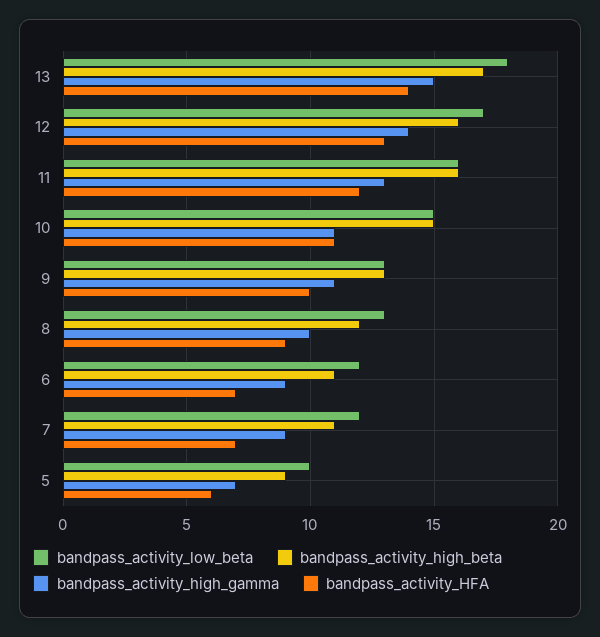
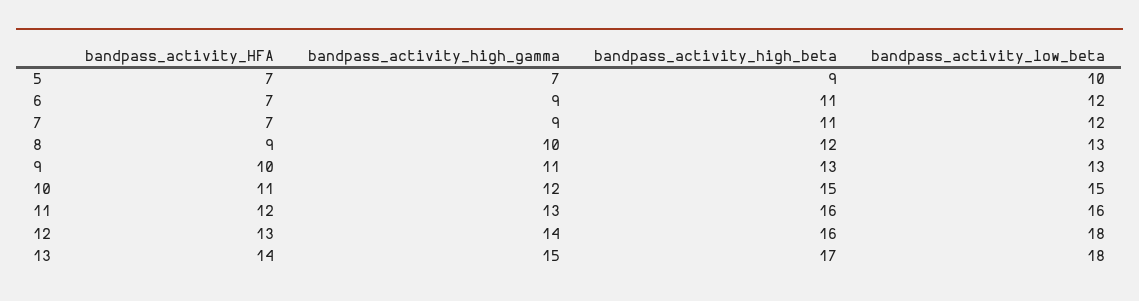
  {
    "bandpass_activity_low_beta": {
      "13": 18,
-     "12": 17,
+     "12": 18,
      "11": 16,
      "10": 15,
      "9": 13,
      "8": 13,
      "6": 12,
      "7": 12,
      "5": 10
    },
    "bandpass_activity_high_beta": {
      "13": 17,
      "12": 16,
      "11": 16,
      "10": 15,
      "9": 13,
      "8": 12,
      "6": 11,
      "7": 11,
      "5": 9
    },
    "bandpass_activity_high_gamma": {
      "13": 15,
      "12": 14,
      "11": 13,
-     "10": 11,
+     "10": 12,
      "9": 11,
      "8": 10,
      "6": 9,
      "7": 9,
      "5": 7
    },
    "bandpass_activity_HFA": {
      "13": 14,
      "12": 13,
      "11": 12,
      "10": 11,
      "9": 10,
      "8": 9,
      "6": 7,
      "7": 7,
-     "5": 6
+     "5": 7
    }
  }

